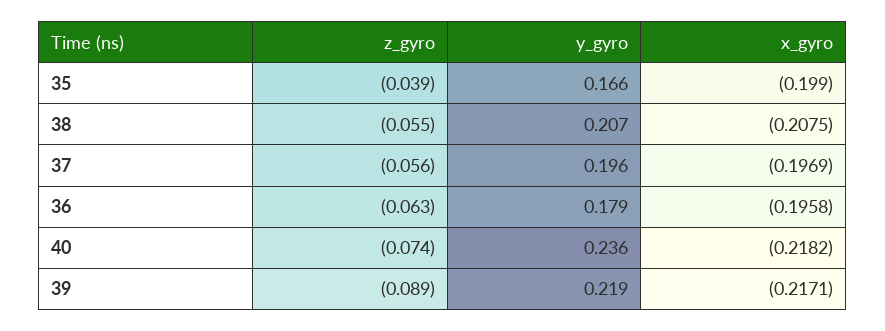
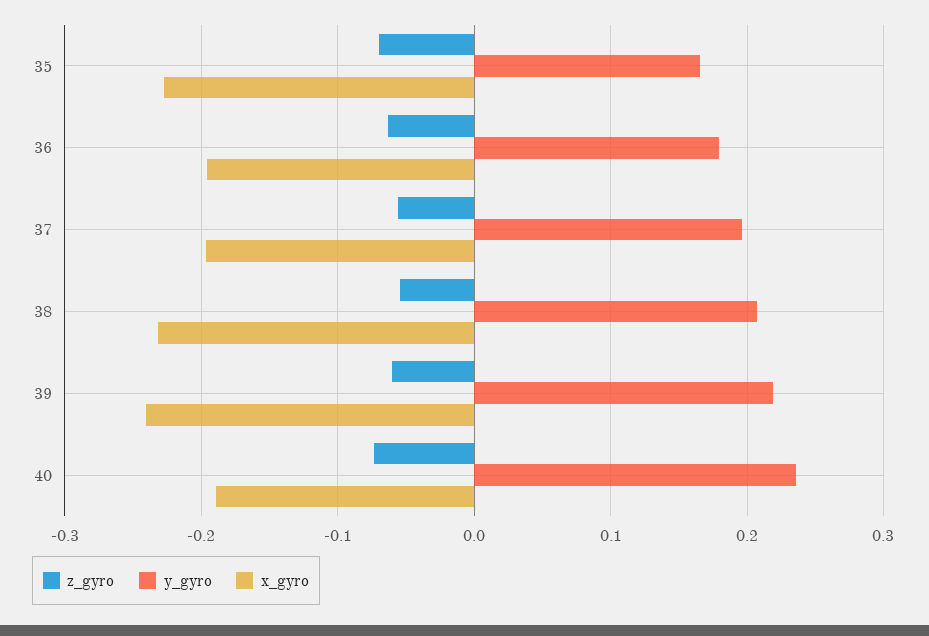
  {
    "z_gyro": {
-     "35": -0.039,
+     "35": -0.07,
      "38": -0.055,
      "37": -0.056,
      "36": -0.063,
      "40": -0.074,
-     "39": -0.089
+     "39": -0.06
    },
    "y_gyro": {
      "35": 0.166,
      "38": 0.207,
      "37": 0.196,
      "36": 0.179,
      "40": 0.236,
      "39": 0.219
    },
    "x_gyro": {
-     "35": -0.199,
+     "35": -0.23,
-     "38": -0.2075,
+     "38": -0.23,
      "37": -0.1969,
      "36": -0.1958,
-     "40": -0.2182,
+     "40": -0.19,
-     "39": -0.2171
+     "39": -0.24
    }
  }

